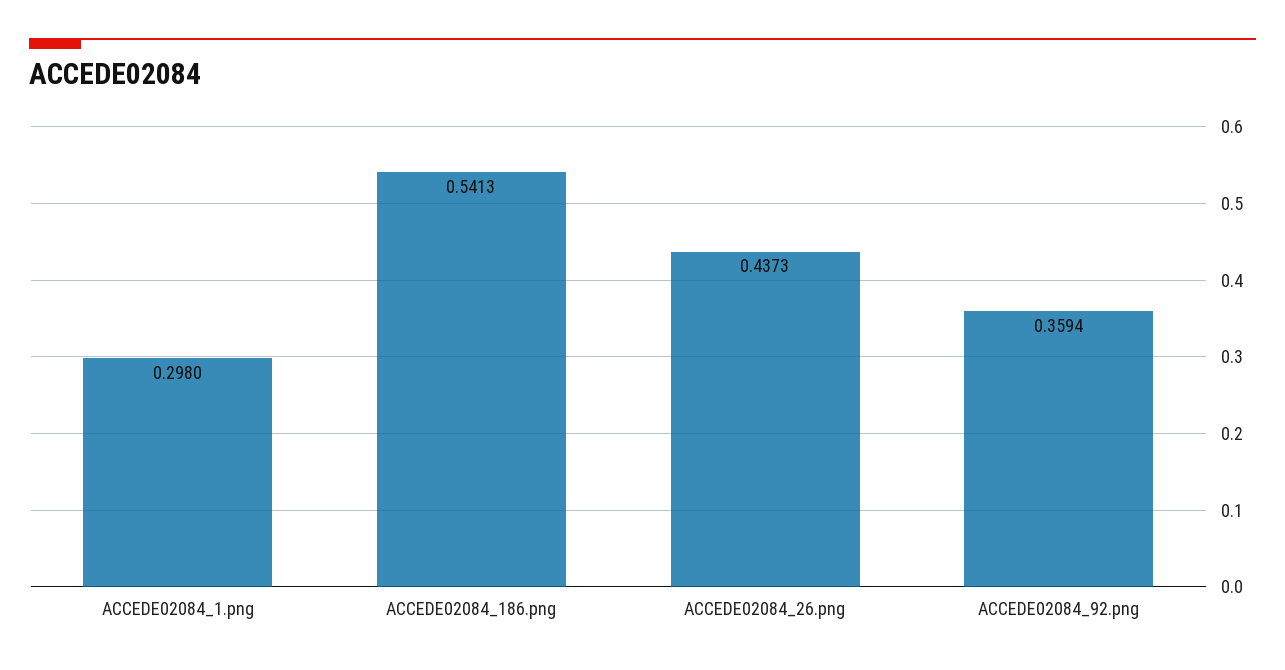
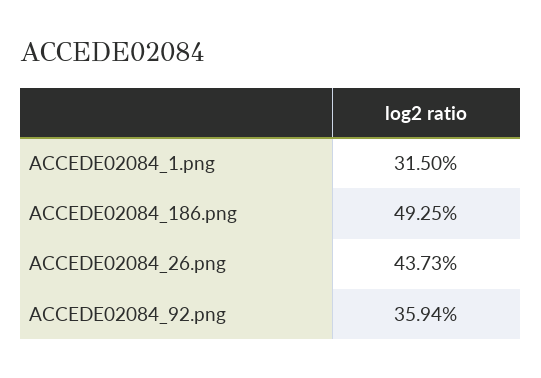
  {
-   "ACCEDE02084_1.png": 0.298,
+   "ACCEDE02084_1.png": 0.315,
-   "ACCEDE02084_186.png": 0.5413,
+   "ACCEDE02084_186.png": 0.4925,
    "ACCEDE02084_26.png": 0.4373,
    "ACCEDE02084_92.png": 0.3594
  }

